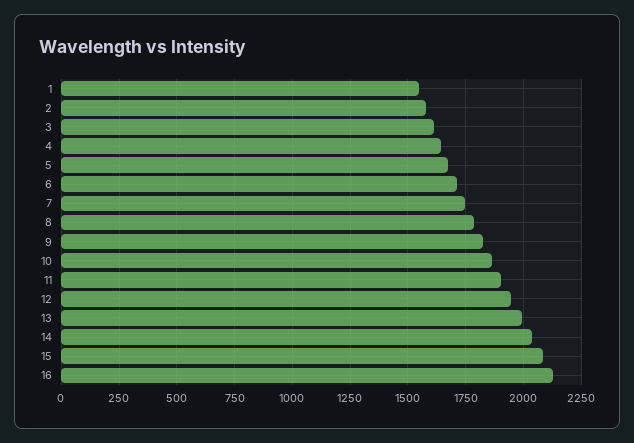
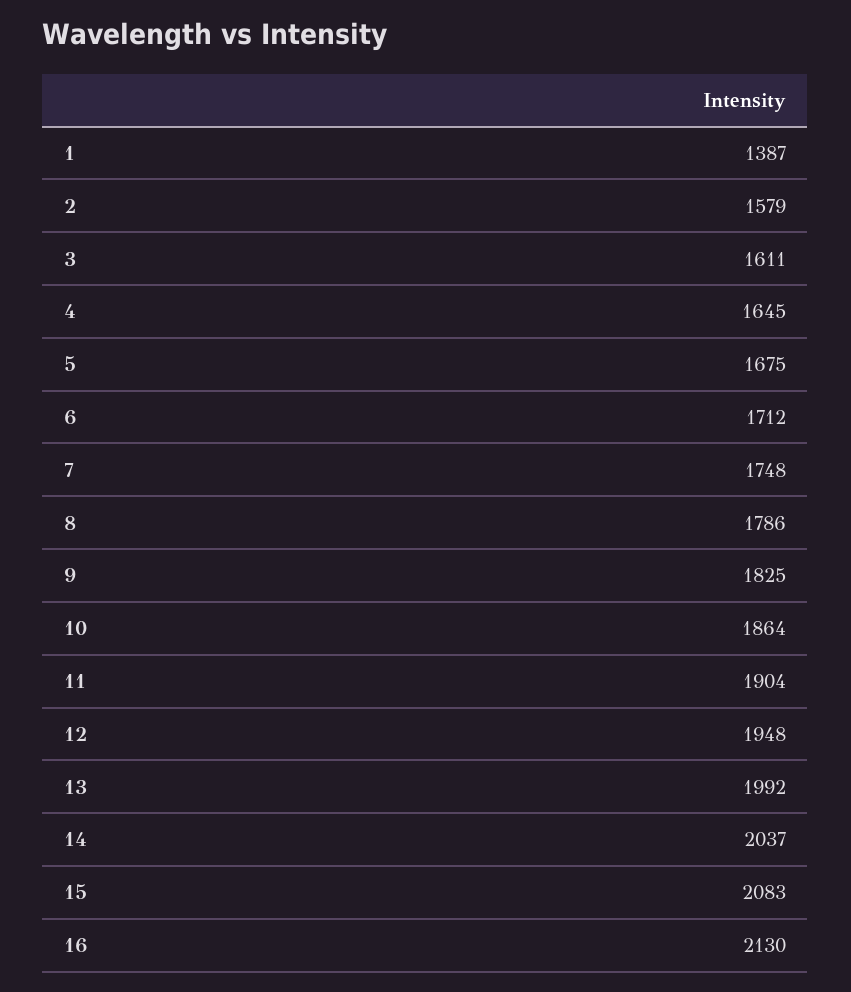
  {
-   "1": 1550,
+   "1": 1387,
    "2": 1579,
    "3": 1611,
    "4": 1645,
    "5": 1675,
    "6": 1712,
    "7": 1748,
    "8": 1786,
    "9": 1825,
    "10": 1864,
    "11": 1904,
    "12": 1948,
    "13": 1992,
    "14": 2037,
    "15": 2083,
    "16": 2130
  }

